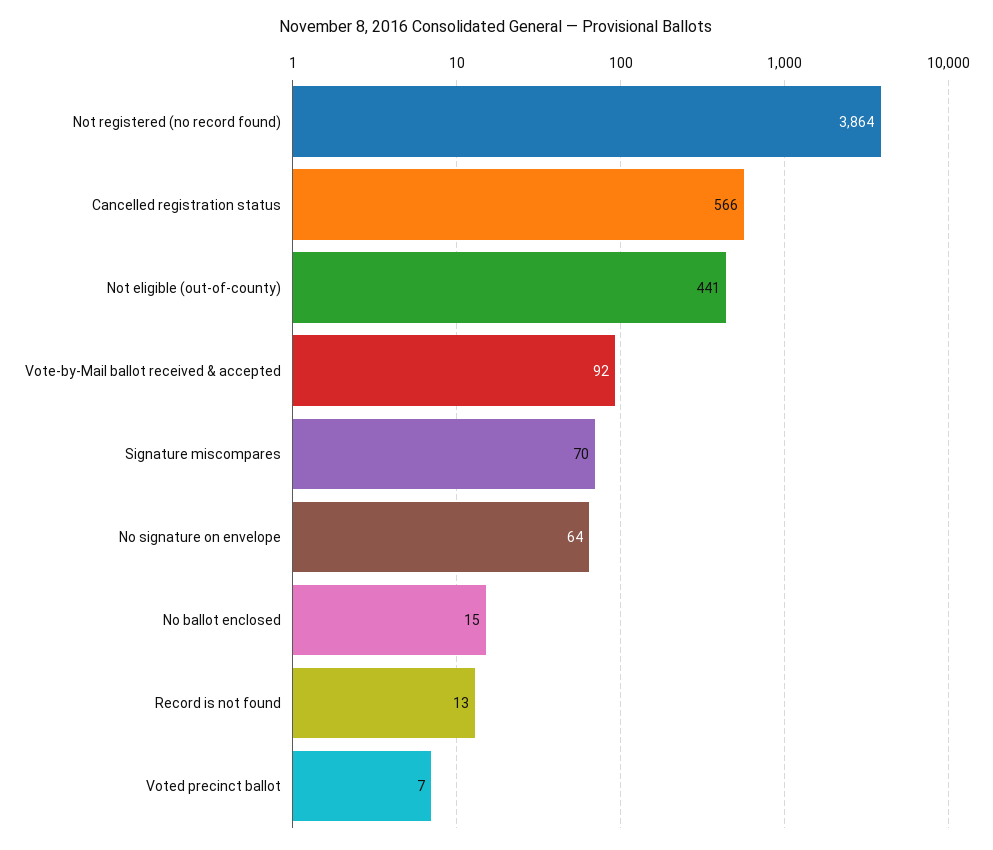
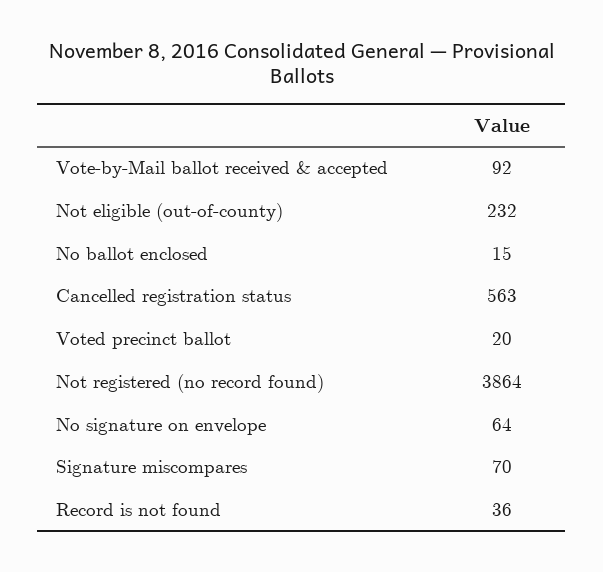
  {
    "Not registered (no record found)": 3864,
-   "Cancelled registration status": 566,
+   "Cancelled registration status": 563,
-   "Not eligible (out-of-county)": 441,
+   "Not eligible (out-of-county)": 232,
    "Vote-by-Mail ballot received & accepted": 92,
    "Signature miscompares": 70,
    "No signature on envelope": 64,
    "No ballot enclosed": 15,
-   "Record is not found": 13,
+   "Record is not found": 36,
-   "Voted precinct ballot": 7
+   "Voted precinct ballot": 20
  }

